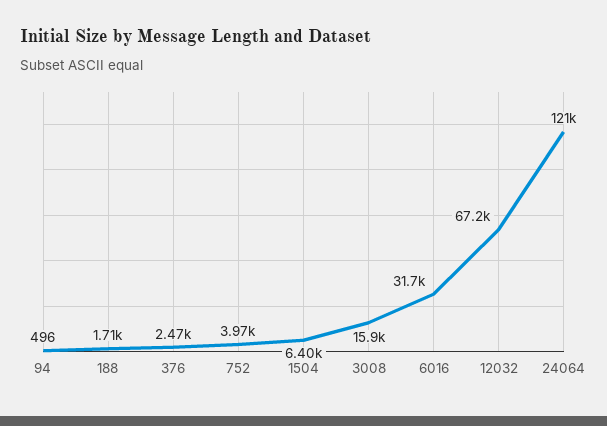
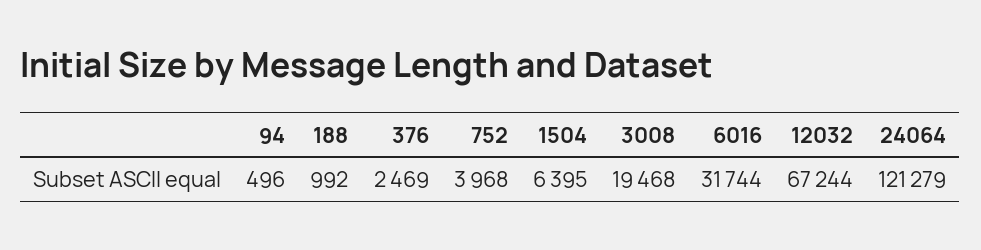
  {
    "94": 496,
-   "188": 1710,
+   "188": 992,
    "376": 2469,
    "752": 3968,
    "1504": 6395,
-   "3008": 15900,
+   "3008": 19468,
    "6016": 31744,
    "12032": 67244,
    "24064": 121279
  }

